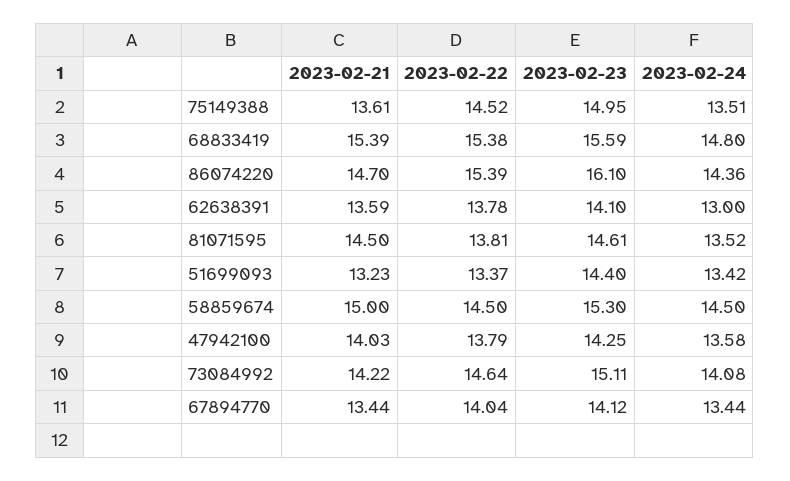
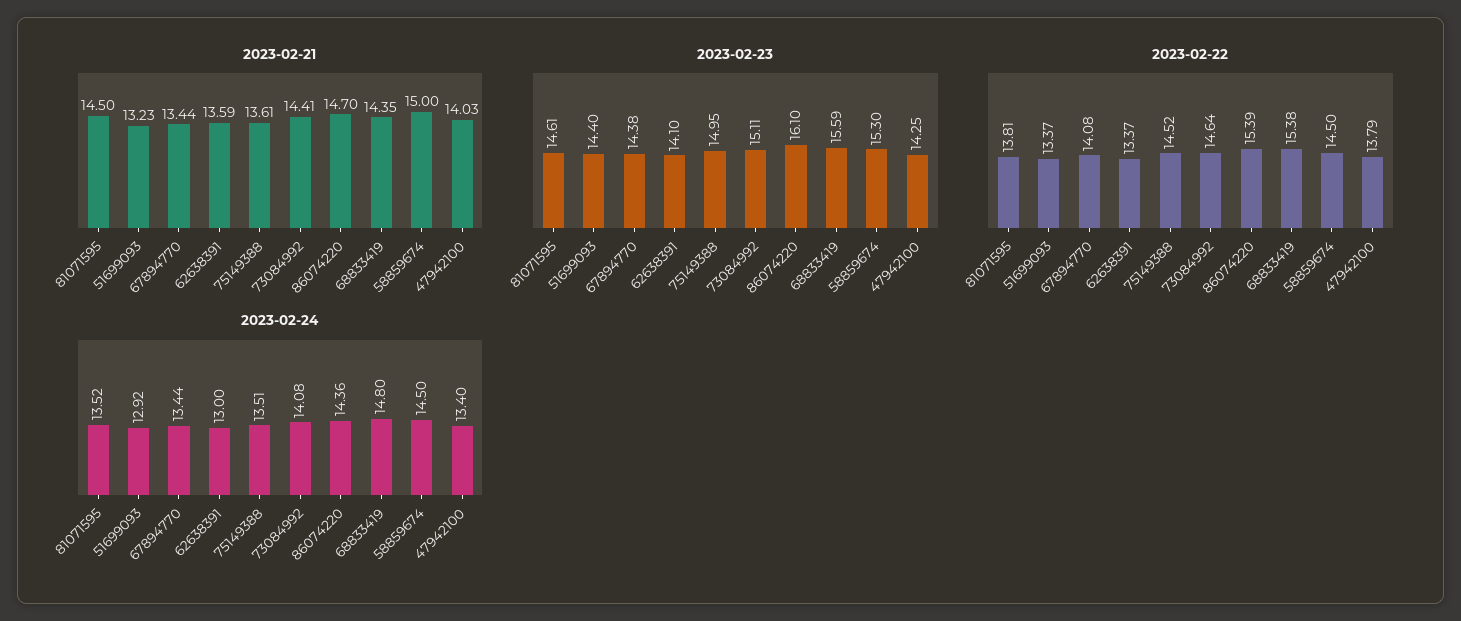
  {
    "2023-02-21": {
      "75149388": 13.61,
-     "68833419": 15.39,
+     "68833419": 14.35,
      "86074220": 14.7,
      "62638391": 13.59,
      "81071595": 14.5,
      "51699093": 13.23,
      "58859674": 15,
      "47942100": 14.03,
-     "73084992": 14.22,
+     "73084992": 14.41,
      "67894770": 13.44
    },
    "2023-02-22": {
      "75149388": 14.52,
      "68833419": 15.38,
      "86074220": 15.39,
-     "62638391": 13.78,
+     "62638391": 13.37,
      "81071595": 13.81,
      "51699093": 13.37,
      "58859674": 14.5,
      "47942100": 13.79,
      "73084992": 14.64,
-     "67894770": 14.04
+     "67894770": 14.08
    },
    "2023-02-23": {
      "75149388": 14.95,
      "68833419": 15.59,
      "86074220": 16.1,
      "62638391": 14.1,
      "81071595": 14.61,
      "51699093": 14.4,
      "58859674": 15.3,
      "47942100": 14.25,
      "73084992": 15.11,
-     "67894770": 14.12
+     "67894770": 14.38
    },
    "2023-02-24": {
      "75149388": 13.51,
      "68833419": 14.8,
      "86074220": 14.36,
      "62638391": 13,
      "81071595": 13.52,
-     "51699093": 13.42,
+     "51699093": 12.92,
      "58859674": 14.5,
-     "47942100": 13.58,
+     "47942100": 13.4,
      "73084992": 14.08,
      "67894770": 13.44
    }
  }

